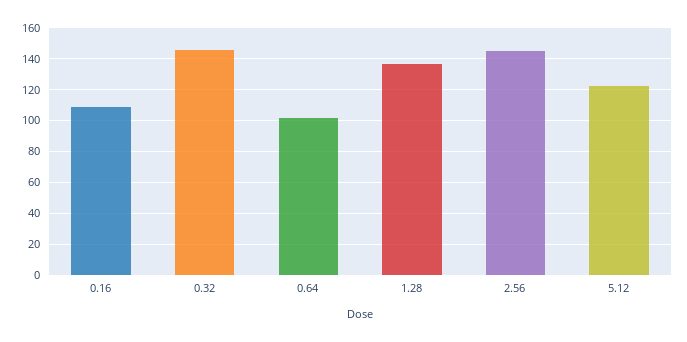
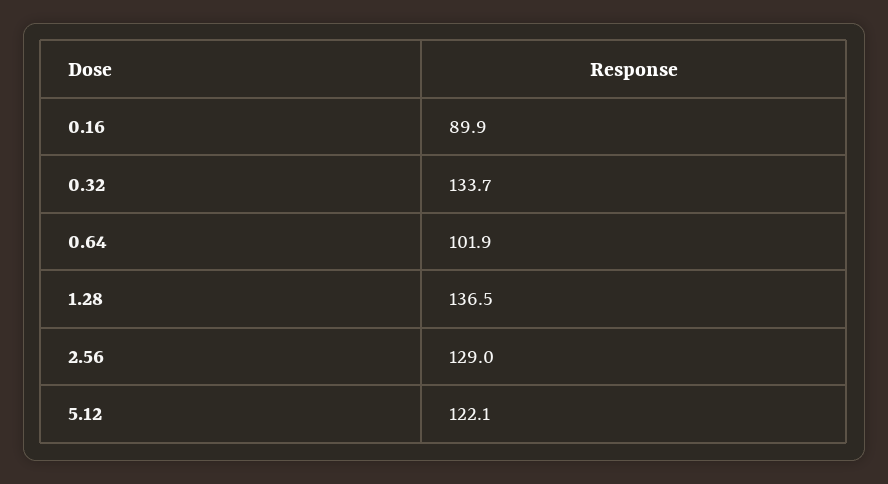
  {
-   "0.16": 110,
+   "0.16": 89.9,
-   "0.32": 145,
+   "0.32": 133.7,
    "0.64": 101.9,
    "1.28": 136.5,
-   "2.56": 145,
+   "2.56": 129,
    "5.12": 122.1
  }

